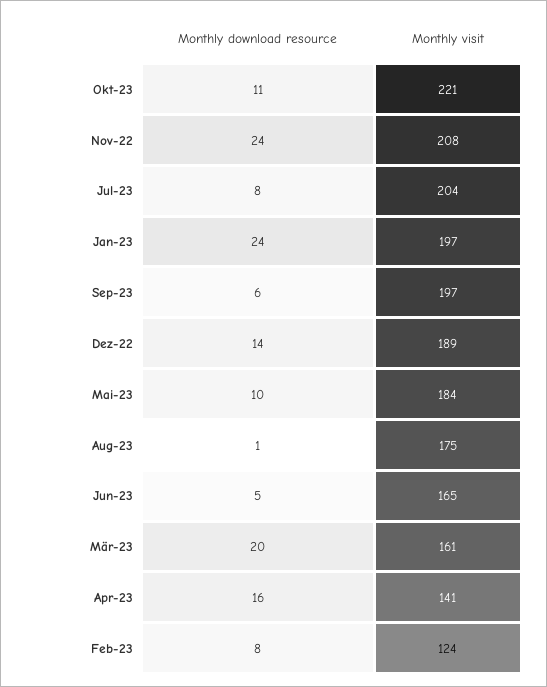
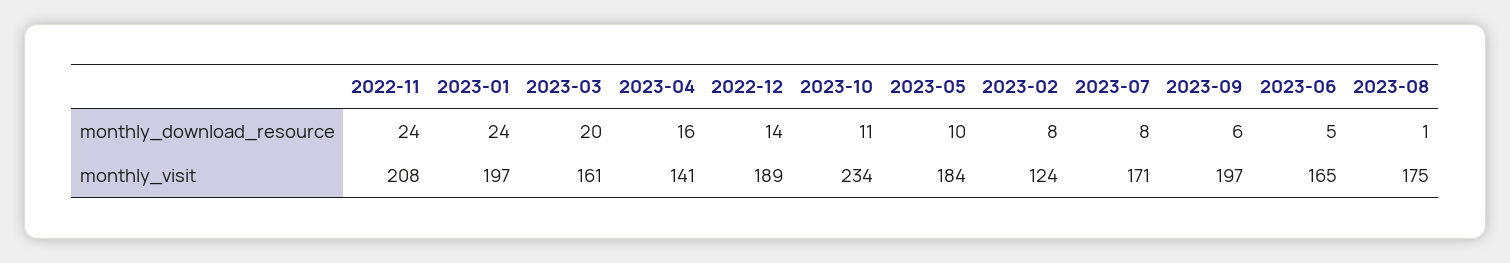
  {
    "Monthly download resource": {
      "Okt-23": 11,
      "Nov-22": 24,
      "Jul-23": 8,
      "Jan-23": 24,
      "Sep-23": 6,
      "Dez-22": 14,
      "Mai-23": 10,
      "Aug-23": 1,
      "Jun-23": 5,
      "Mär-23": 20,
      "Apr-23": 16,
      "Feb-23": 8
    },
    "Monthly visit": {
-     "Okt-23": 221,
+     "Okt-23": 234,
      "Nov-22": 208,
-     "Jul-23": 204,
+     "Jul-23": 171,
      "Jan-23": 197,
      "Sep-23": 197,
      "Dez-22": 189,
      "Mai-23": 184,
      "Aug-23": 175,
      "Jun-23": 165,
      "Mär-23": 161,
      "Apr-23": 141,
      "Feb-23": 124
    }
  }

